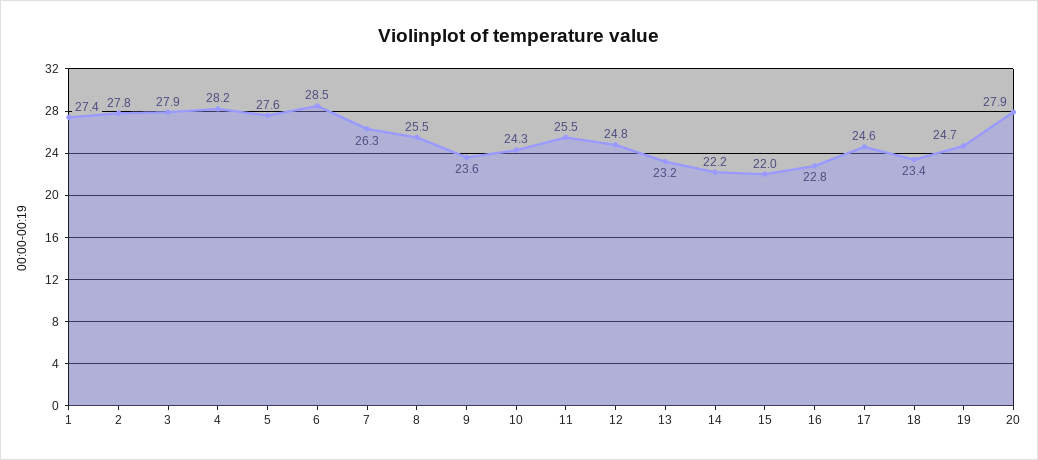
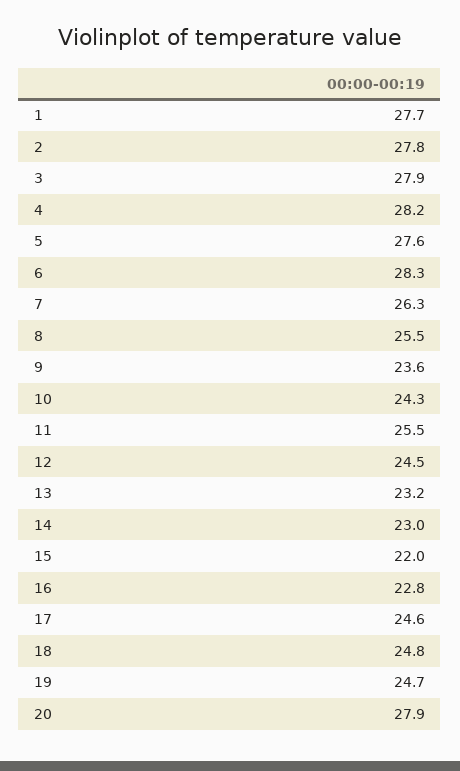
  {
-   "1": 27.4,
+   "1": 27.7,
    "2": 27.8,
    "3": 27.9,
    "4": 28.2,
    "5": 27.6,
-   "6": 28.5,
+   "6": 28.3,
    "7": 26.3,
    "8": 25.5,
    "9": 23.6,
    "10": 24.3,
    "11": 25.5,
-   "12": 24.8,
+   "12": 24.5,
    "13": 23.2,
-   "14": 22.2,
+   "14": 23,
    "15": 22,
    "16": 22.8,
    "17": 24.6,
-   "18": 23.4,
+   "18": 24.8,
    "19": 24.7,
    "20": 27.9
  }

